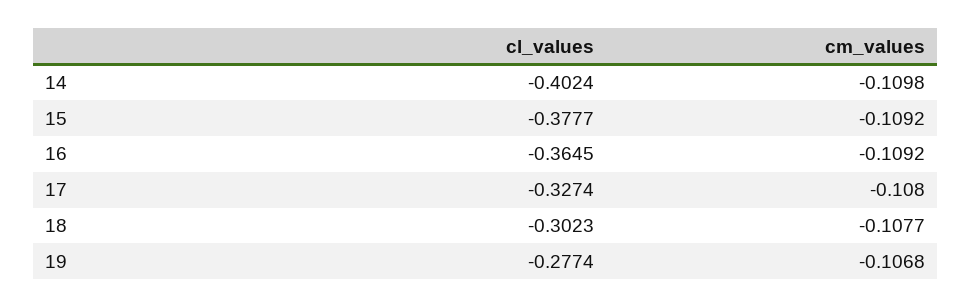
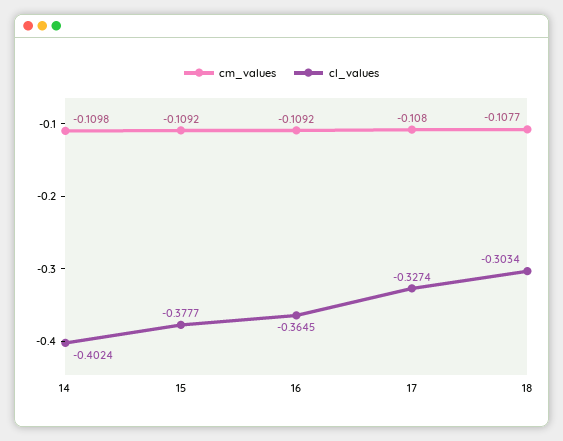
  {
    "cl_values": {
      "14": -0.4024,
      "15": -0.3777,
      "16": -0.3645,
      "17": -0.3274,
-     "18": -0.3023,
+     "18": -0.3034
-     "19": -0.2774
    },
    "cm_values": {
      "14": -0.1098,
      "15": -0.1092,
      "16": -0.1092,
      "17": -0.108,
-     "18": -0.1077,
+     "18": -0.1077
-     "19": -0.1068
    }
  }

